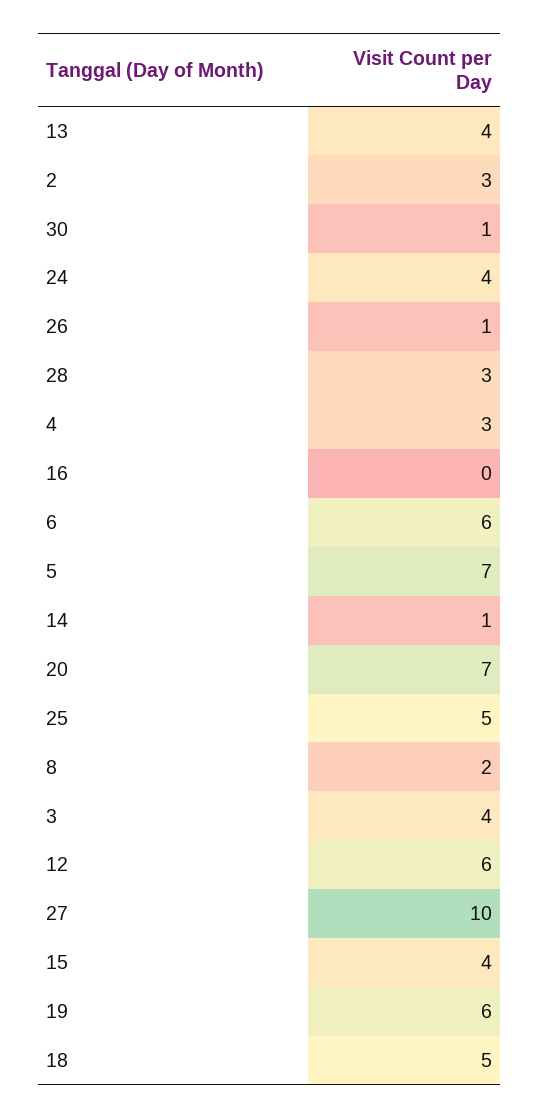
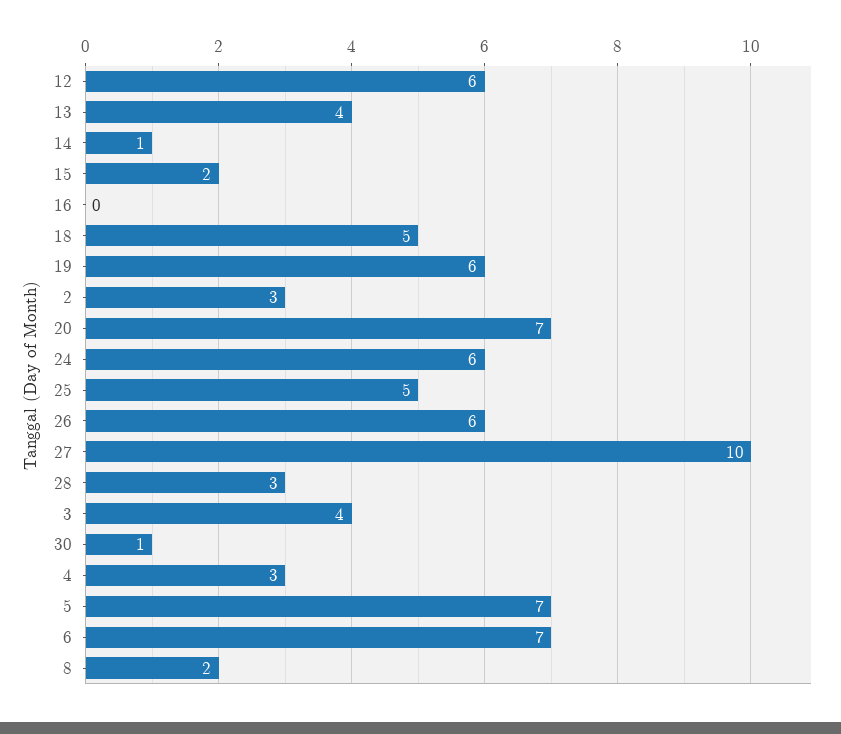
  {
    "13": 4,
    "2": 3,
    "30": 1,
-   "24": 4,
+   "24": 6,
-   "26": 1,
+   "26": 6,
    "28": 3,
    "4": 3,
    "16": 0,
-   "6": 6,
+   "6": 7,
    "5": 7,
    "14": 1,
    "20": 7,
    "25": 5,
    "8": 2,
    "3": 4,
    "12": 6,
    "27": 10,
-   "15": 4,
+   "15": 2,
    "19": 6,
    "18": 5
  }

